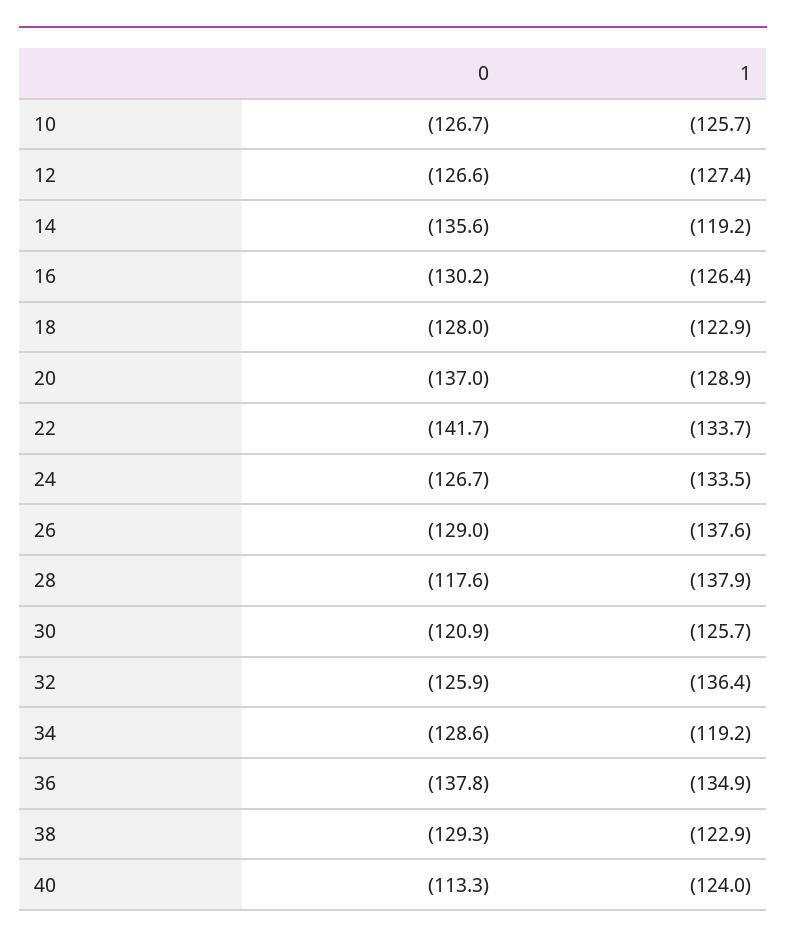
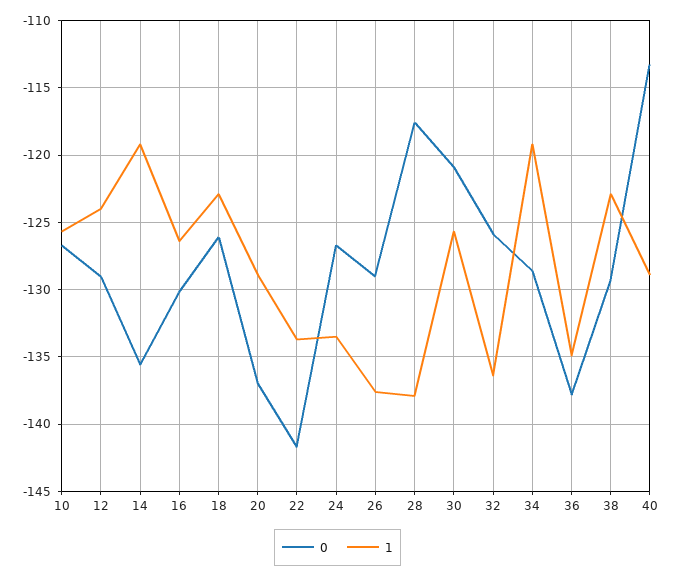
  {
    "0": {
      "10": -126.7,
-     "12": -126.6,
+     "12": -129,
      "14": -135.6,
      "16": -130.2,
-     "18": -128,
+     "18": -126,
      "20": -137,
      "22": -141.7,
      "24": -126.7,
      "26": -129,
      "28": -117.6,
      "30": -120.9,
      "32": -125.9,
      "34": -128.6,
      "36": -137.8,
      "38": -129.3,
      "40": -113.3
    },
    "1": {
      "10": -125.7,
-     "12": -127.4,
+     "12": -124,
      "14": -119.2,
      "16": -126.4,
      "18": -122.9,
      "20": -128.9,
      "22": -133.7,
      "24": -133.5,
      "26": -137.6,
      "28": -137.9,
      "30": -125.7,
      "32": -136.4,
      "34": -119.2,
      "36": -134.9,
      "38": -122.9,
-     "40": -124
+     "40": -129
    }
  }

